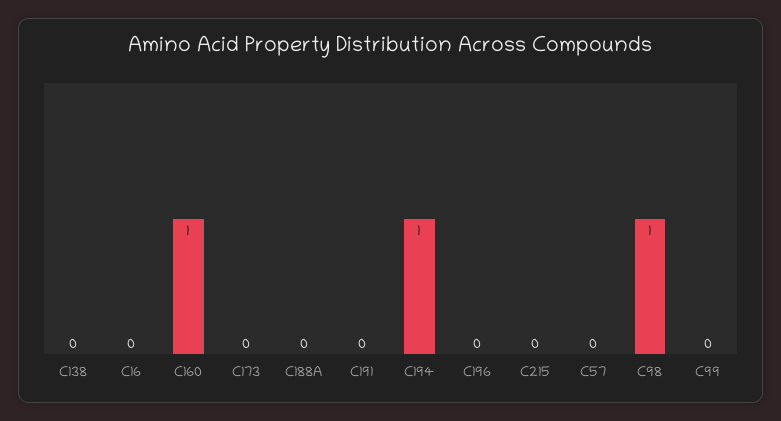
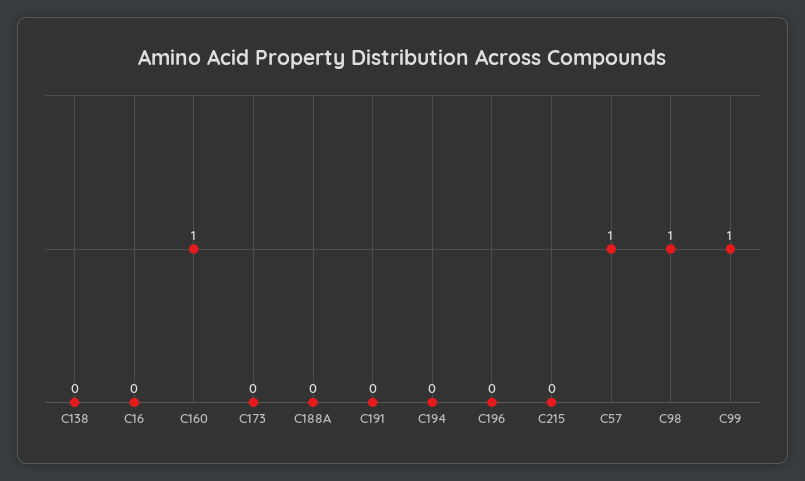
  {
    "C138": 0,
    "C16": 0,
    "C160": 1,
    "C173": 0,
    "C188A": 0,
    "C191": 0,
-   "C194": 1,
+   "C194": 0,
    "C196": 0,
    "C215": 0,
-   "C57": 0,
+   "C57": 1,
    "C98": 1,
-   "C99": 0
+   "C99": 1
  }

